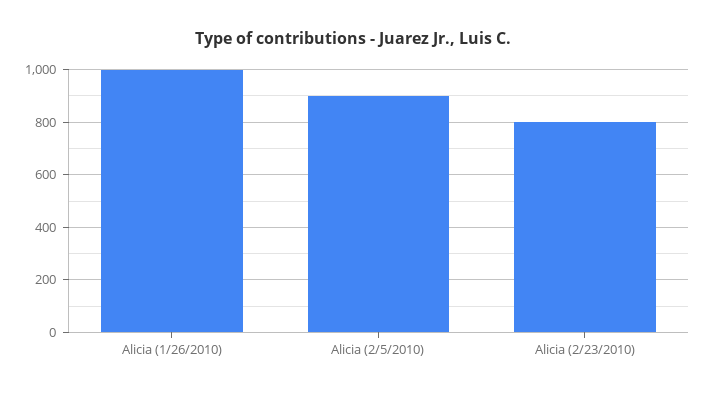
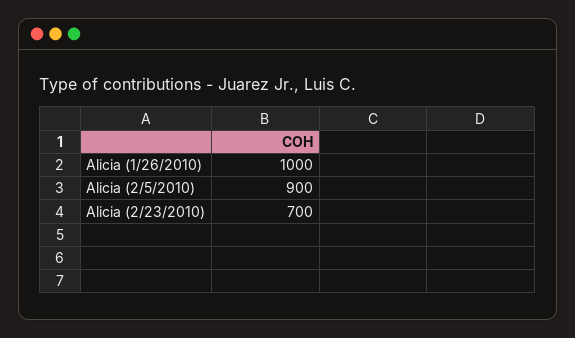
  {
    "Alicia (1/26/2010)": 1000,
    "Alicia (2/5/2010)": 900,
-   "Alicia (2/23/2010)": 800
+   "Alicia (2/23/2010)": 700
  }

